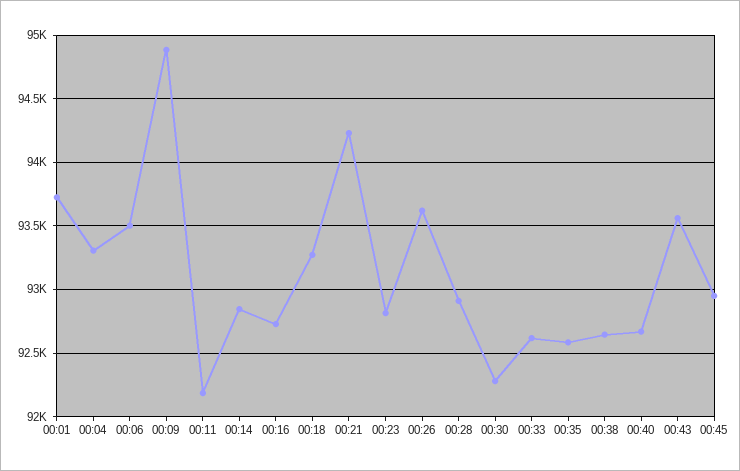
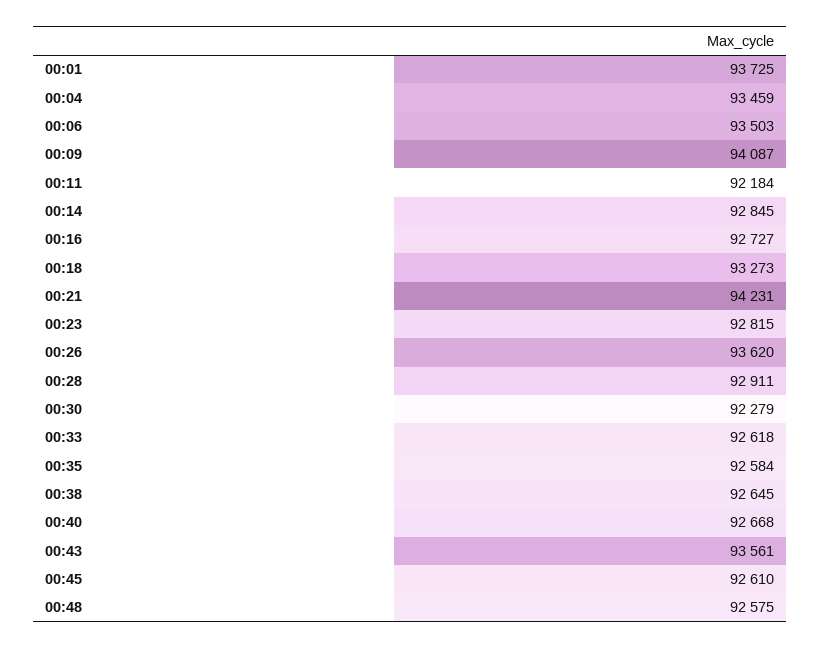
  {
    "00:01": 93725,
-   "00:04": 93300,
+   "00:04": 93459,
    "00:06": 93503,
-   "00:09": 94900,
+   "00:09": 94087,
    "00:11": 92184,
    "00:14": 92845,
    "00:16": 92727,
    "00:18": 93273,
    "00:21": 94231,
    "00:23": 92815,
    "00:26": 93620,
    "00:28": 92911,
    "00:30": 92279,
    "00:33": 92618,
    "00:35": 92584,
    "00:38": 92645,
    "00:40": 92668,
    "00:43": 93561,
-   "00:45": 92950
+   "00:45": 92610,
+   "00:48": 92575
  }

